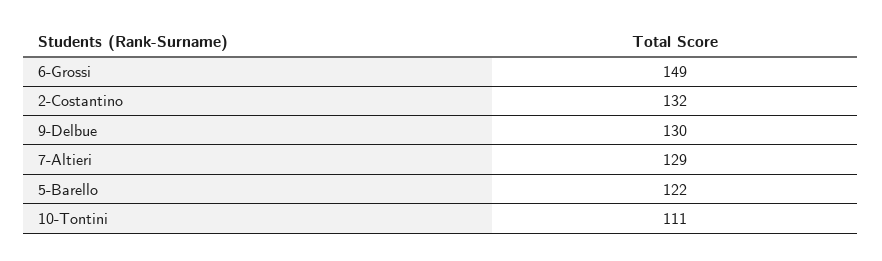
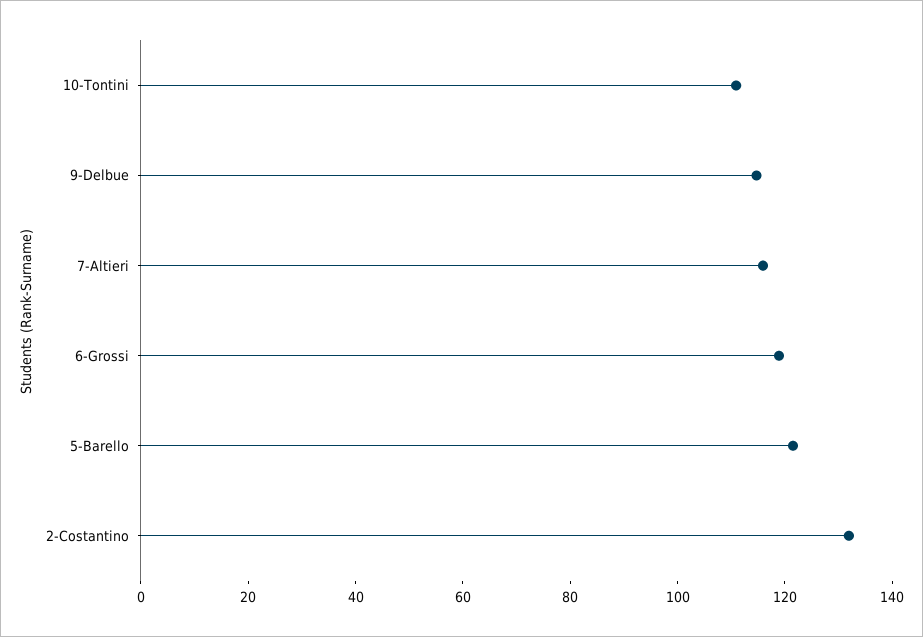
  {
-   "6-Grossi": 149,
+   "6-Grossi": 120,
    "2-Costantino": 132,
-   "9-Delbue": 130,
+   "9-Delbue": 115,
-   "7-Altieri": 129,
+   "7-Altieri": 115,
    "5-Barello": 122,
    "10-Tontini": 111
  }

